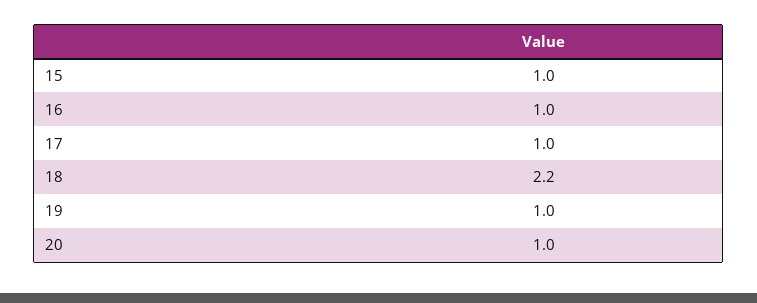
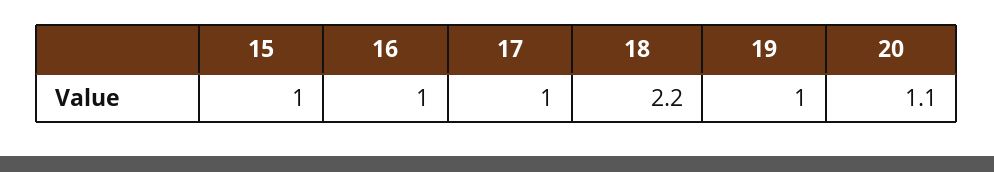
  {
    "15": 1,
    "16": 1,
    "17": 1,
    "18": 2.2,
    "19": 1,
-   "20": 1
+   "20": 1.1
  }

